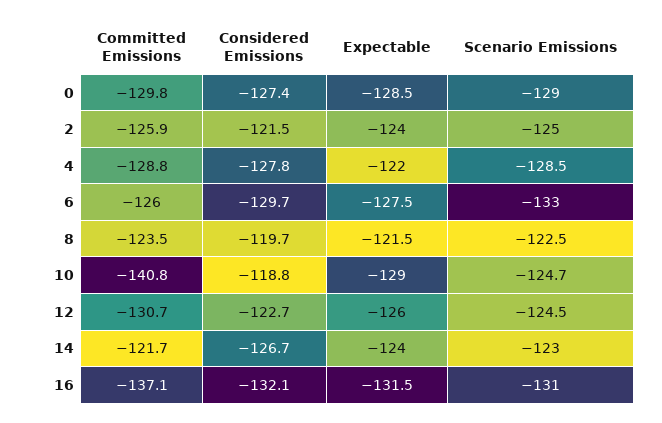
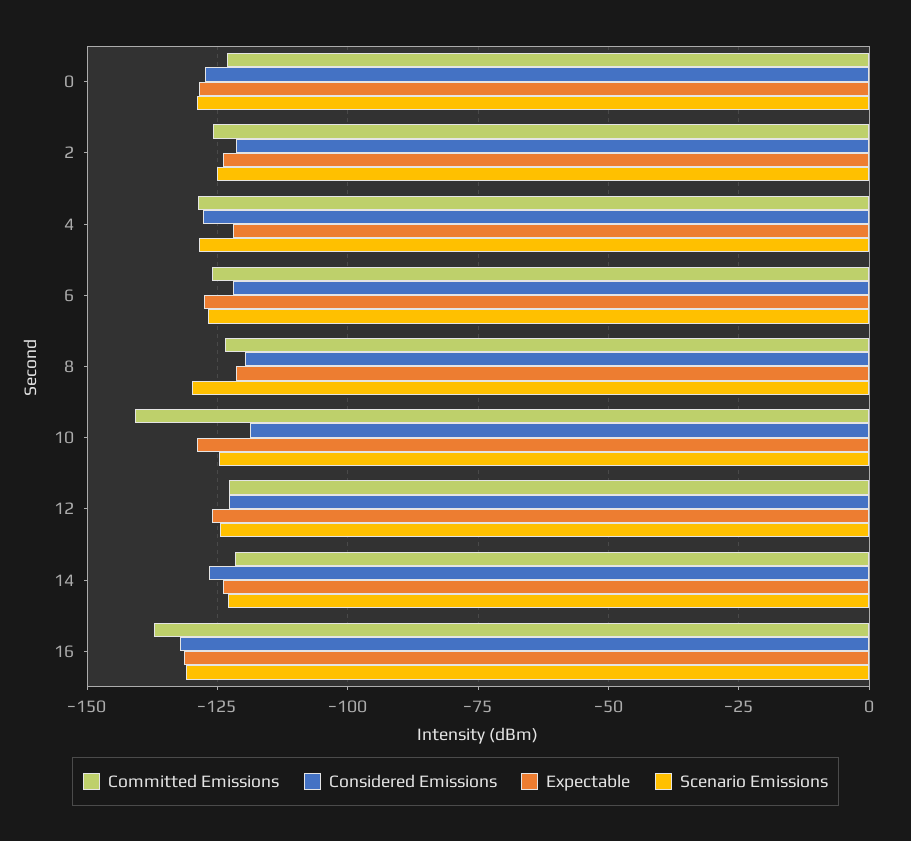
  {
    "Committed Emissions": {
-     "0": -129.8,
+     "0": -122.5,
      "2": -125.9,
      "4": -128.8,
      "6": -126,
      "8": -123.5,
      "10": -140.8,
-     "12": -130.7,
+     "12": -122.5,
      "14": -121.7,
      "16": -137.1
    },
    "Considered Emissions": {
      "0": -127.4,
      "2": -121.5,
      "4": -127.8,
-     "6": -129.7,
+     "6": -122.5,
      "8": -119.7,
      "10": -118.8,
      "12": -122.7,
      "14": -126.7,
      "16": -132.1
    },
    "Expectable": {
      "0": -128.5,
      "2": -124,
      "4": -122,
      "6": -127.5,
      "8": -121.5,
      "10": -129,
      "12": -126,
      "14": -124,
      "16": -131.5
    },
    "Scenario Emissions": {
      "0": -129,
      "2": -125,
      "4": -128.5,
-     "6": -133,
+     "6": -127.5,
-     "8": -122.5,
+     "8": -130,
      "10": -124.7,
      "12": -124.5,
      "14": -123,
      "16": -131
    }
  }

